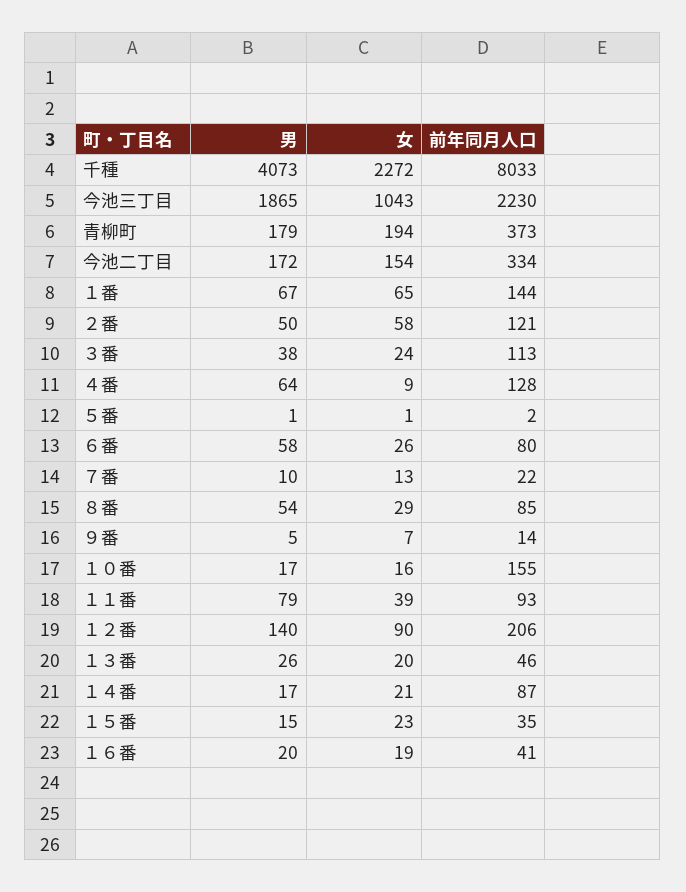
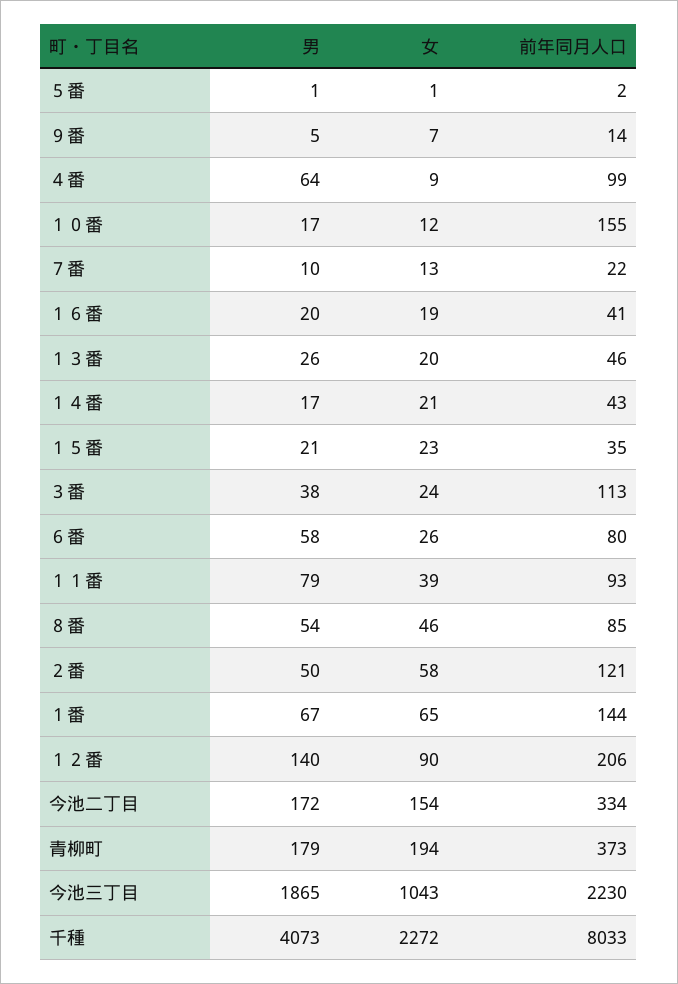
  {
    "男": {
      "千種": 4073,
      "今池三丁目": 1865,
      "青柳町": 179,
      "今池二丁目": 172,
      "１番": 67,
      "２番": 50,
      "３番": 38,
      "４番": 64,
      "５番": 1,
      "６番": 58,
      "７番": 10,
      "８番": 54,
      "９番": 5,
      "１０番": 17,
      "１１番": 79,
      "１２番": 140,
      "１３番": 26,
      "１４番": 17,
-     "１５番": 15,
+     "１５番": 21,
      "１６番": 20
    },
    "女": {
      "千種": 2272,
      "今池三丁目": 1043,
      "青柳町": 194,
      "今池二丁目": 154,
      "１番": 65,
      "２番": 58,
      "３番": 24,
      "４番": 9,
      "５番": 1,
      "６番": 26,
      "７番": 13,
-     "８番": 29,
+     "８番": 46,
      "９番": 7,
-     "１０番": 16,
+     "１０番": 12,
      "１１番": 39,
      "１２番": 90,
      "１３番": 20,
      "１４番": 21,
      "１５番": 23,
      "１６番": 19
    },
    "前年同月人口": {
      "千種": 8033,
      "今池三丁目": 2230,
      "青柳町": 373,
      "今池二丁目": 334,
      "１番": 144,
      "２番": 121,
      "３番": 113,
-     "４番": 128,
+     "４番": 99,
      "５番": 2,
      "６番": 80,
      "７番": 22,
      "８番": 85,
      "９番": 14,
      "１０番": 155,
      "１１番": 93,
      "１２番": 206,
      "１３番": 46,
-     "１４番": 87,
+     "１４番": 43,
      "１５番": 35,
      "１６番": 41
    }
  }

